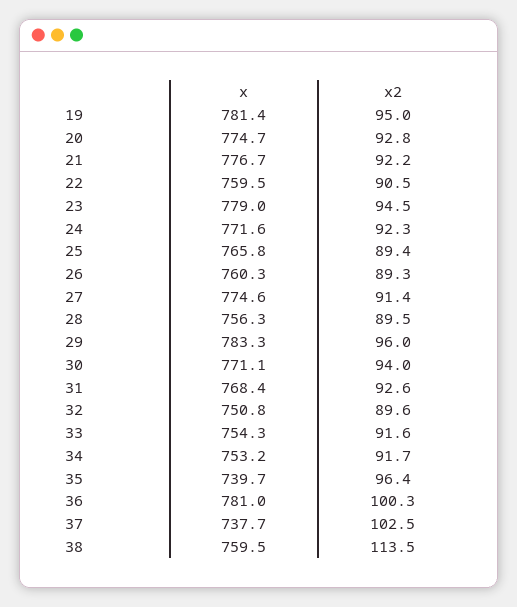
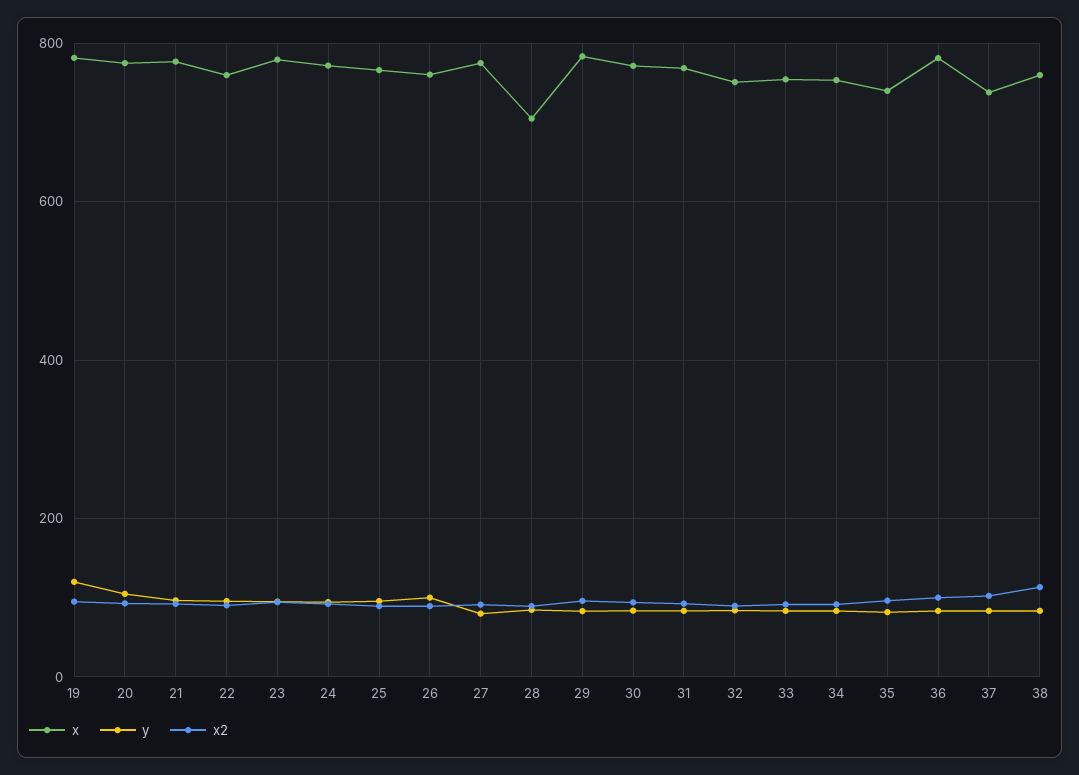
  {
    "x": {
      "19": 781.4,
      "20": 774.7,
      "21": 776.7,
      "22": 759.5,
      "23": 779,
      "24": 771.6,
      "25": 765.8,
      "26": 760.3,
      "27": 774.6,
-     "28": 756.3,
+     "28": 700,
      "29": 783.3,
      "30": 771.1,
      "31": 768.4,
      "32": 750.8,
      "33": 754.3,
      "34": 753.2,
      "35": 739.7,
      "36": 781,
      "37": 737.7,
      "38": 759.5
    },
    "x2": {
      "19": 95,
      "20": 92.8,
      "21": 92.2,
      "22": 90.5,
      "23": 94.5,
      "24": 92.3,
      "25": 89.4,
      "26": 89.3,
      "27": 91.4,
      "28": 89.5,
      "29": 96,
      "30": 94,
      "31": 92.6,
      "32": 89.6,
      "33": 91.6,
      "34": 91.7,
      "35": 96.4,
      "36": 100.3,
      "37": 102.5,
      "38": 113.5
-   }
+   },
+   "y": {
+     "19": 120,
+     "20": 100,
+     "21": 100,
+     "22": 100,
+     "23": 100,
+     "24": 100,
+     "25": 100,
+     "26": 100,
+     "27": 80,
+     "28": 80,
+     "29": 80,
+     "30": 80,
+     "31": 80,
+     "32": 80,
+     "33": 80,
+     "34": 80,
+     "35": 80,
+     "36": 80,
+     "37": 80,
+     "38": 80
+   }
  }

